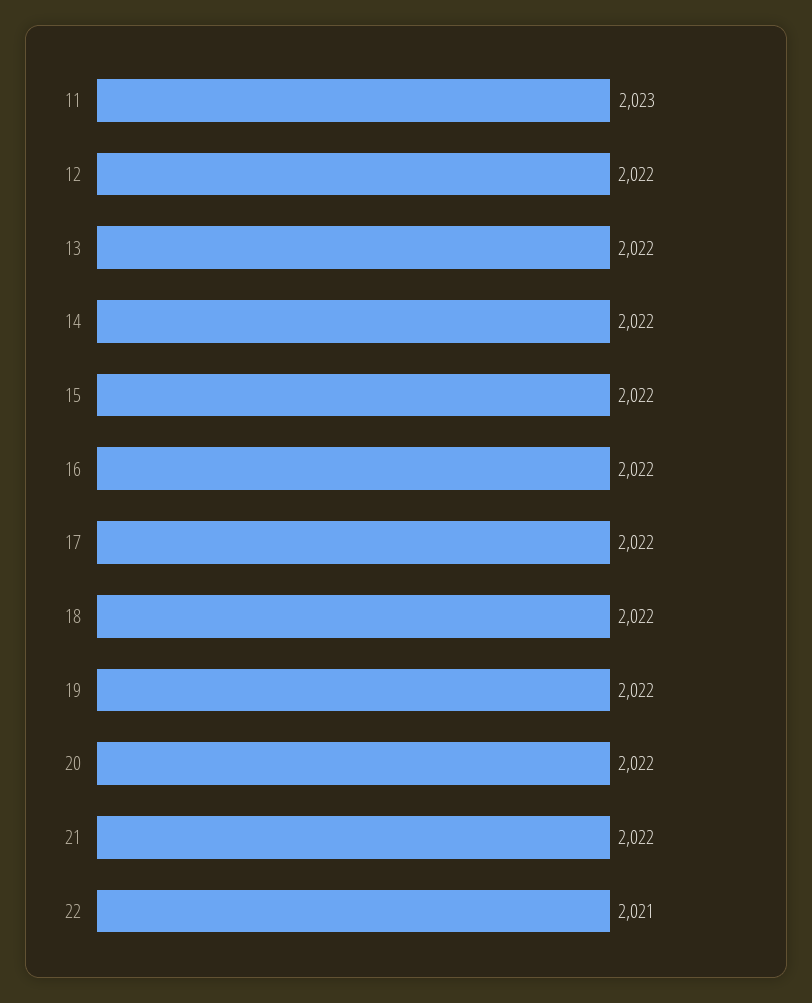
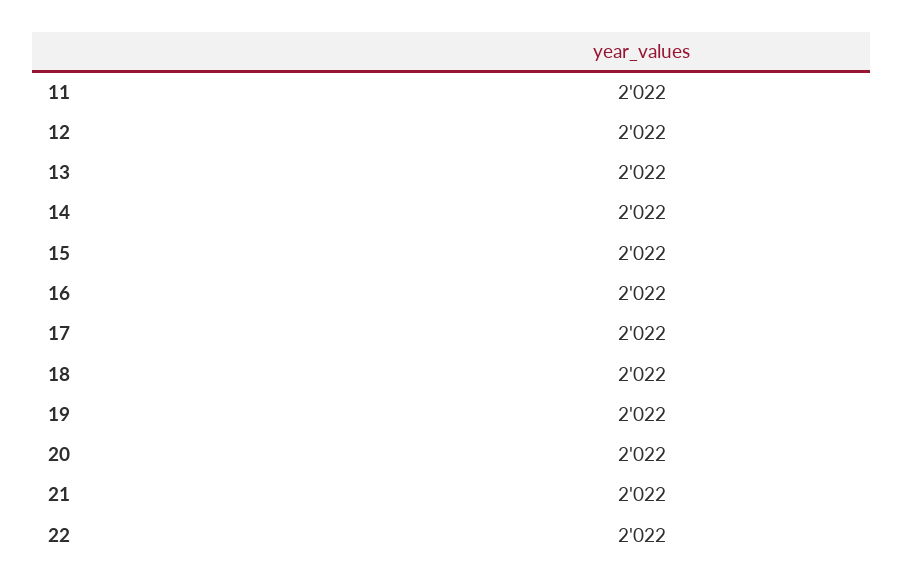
  {
-   "11": 2023,
+   "11": 2022,
    "12": 2022,
    "13": 2022,
    "14": 2022,
    "15": 2022,
    "16": 2022,
    "17": 2022,
    "18": 2022,
    "19": 2022,
    "20": 2022,
    "21": 2022,
-   "22": 2021
+   "22": 2022
  }

